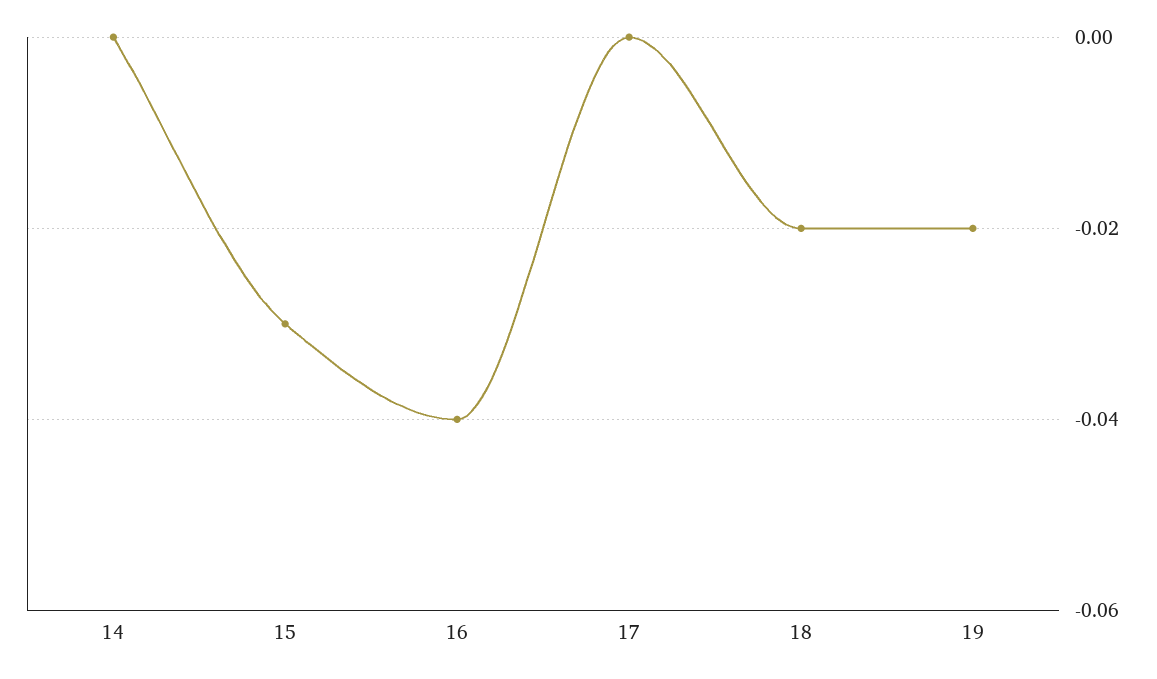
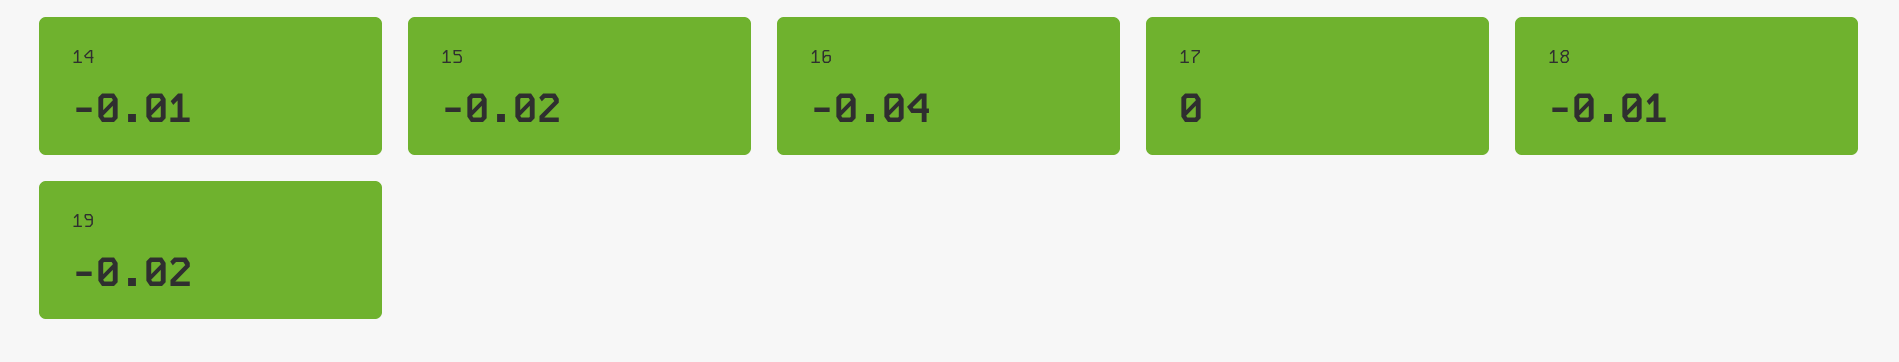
  {
-   "14": 0,
+   "14": -0.01,
-   "15": -0.03,
+   "15": -0.02,
    "16": -0.04,
    "17": 0,
-   "18": -0.02,
+   "18": -0.01,
    "19": -0.02
  }

